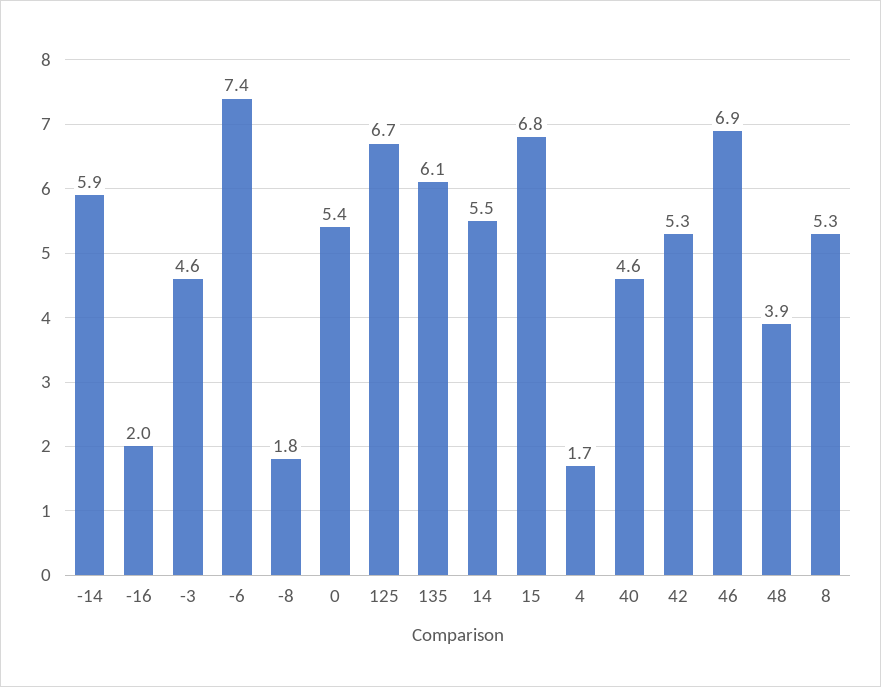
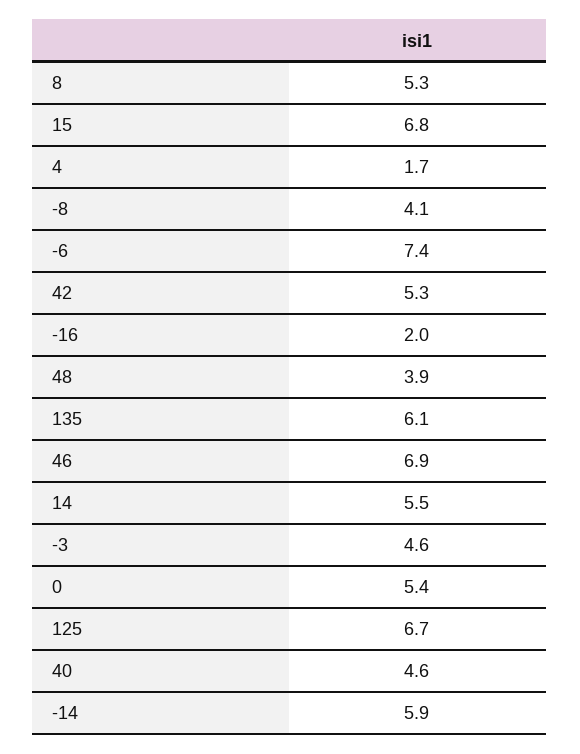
  {
    "-14": 5.9,
    "-16": 2,
    "-3": 4.6,
    "-6": 7.4,
-   "-8": 1.8,
+   "-8": 4.1,
    "0": 5.4,
    "125": 6.7,
    "135": 6.1,
    "14": 5.5,
    "15": 6.8,
    "4": 1.7,
    "40": 4.6,
    "42": 5.3,
    "46": 6.9,
    "48": 3.9,
    "8": 5.3
  }

